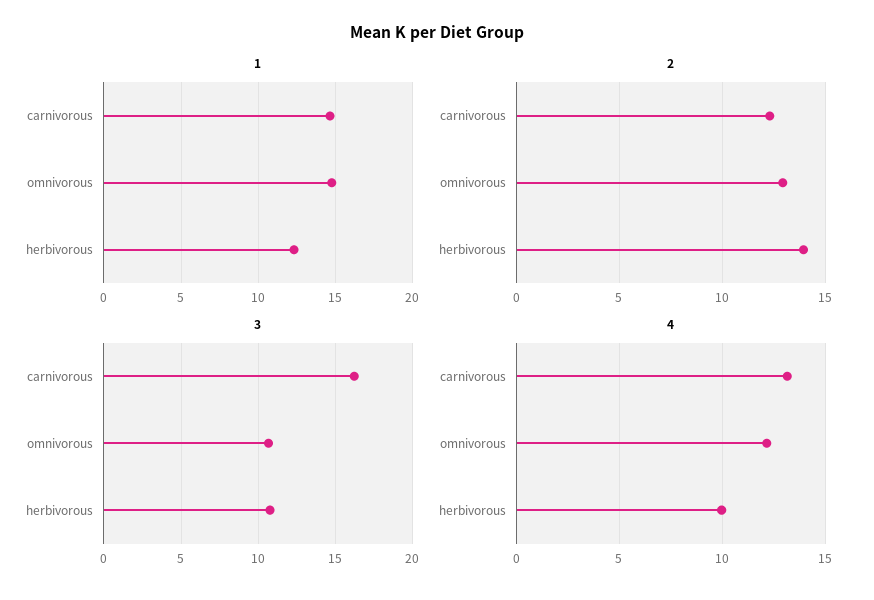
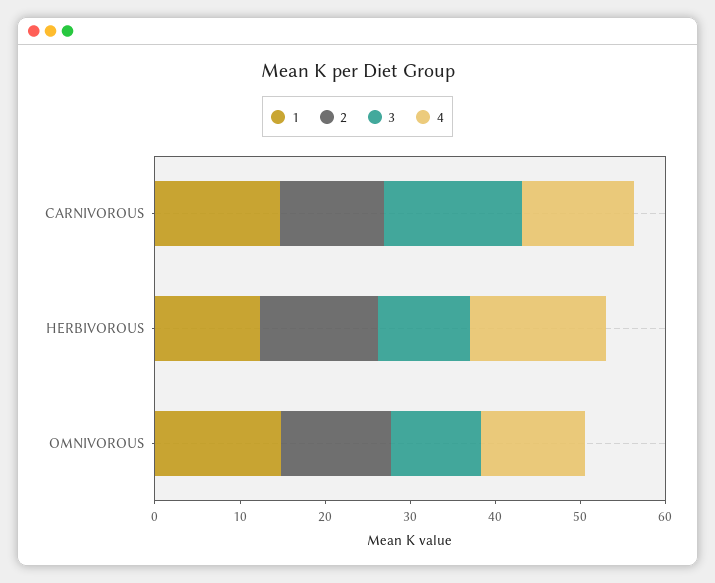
  {
    "1": {
      "carnivorous": 14.5,
      "omnivorous": 15,
      "herbivorous": 12.5
    },
    "2": {
      "carnivorous": 12.5,
      "omnivorous": 13,
      "herbivorous": 14
    },
    "3": {
      "carnivorous": 16,
      "omnivorous": 10.5,
      "herbivorous": 11
    },
    "4": {
      "carnivorous": 13,
      "omnivorous": 12,
-     "herbivorous": 10
+     "herbivorous": 16
    }
  }

